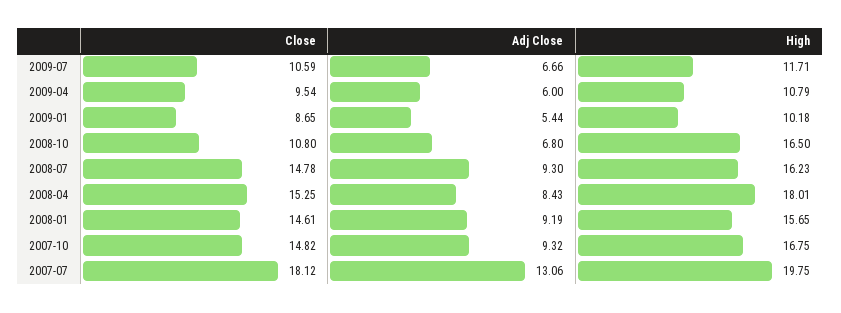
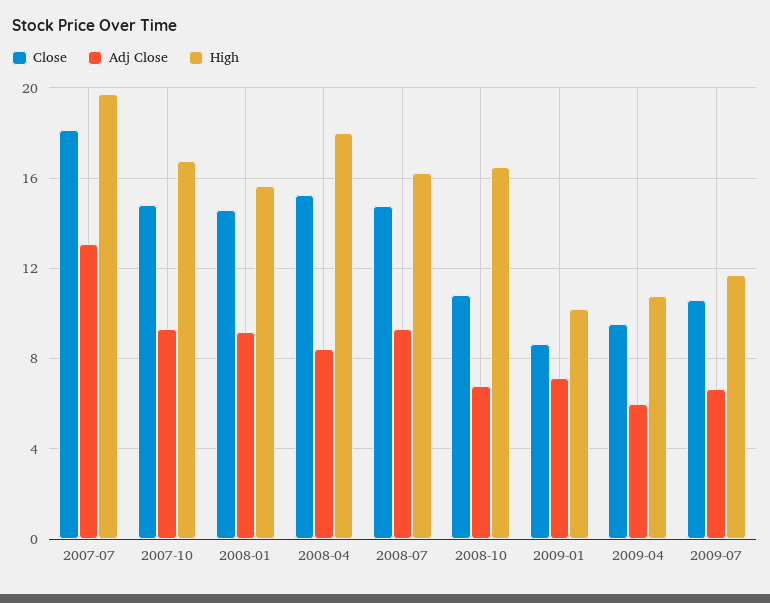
  {
    "Close": {
      "2009-07": 10.59,
      "2009-04": 9.54,
      "2009-01": 8.65,
      "2008-10": 10.8,
      "2008-07": 14.78,
      "2008-04": 15.25,
      "2008-01": 14.61,
      "2007-10": 14.82,
      "2007-07": 18.12
    },
    "Adj Close": {
      "2009-07": 6.66,
      "2009-04": 6,
-     "2009-01": 5.44,
+     "2009-01": 7,
      "2008-10": 6.8,
      "2008-07": 9.3,
      "2008-04": 8.43,
      "2008-01": 9.19,
      "2007-10": 9.32,
      "2007-07": 13.06
    },
    "High": {
      "2009-07": 11.71,
      "2009-04": 10.79,
      "2009-01": 10.18,
      "2008-10": 16.5,
      "2008-07": 16.23,
      "2008-04": 18.01,
      "2008-01": 15.65,
      "2007-10": 16.75,
      "2007-07": 19.75
    }
  }

